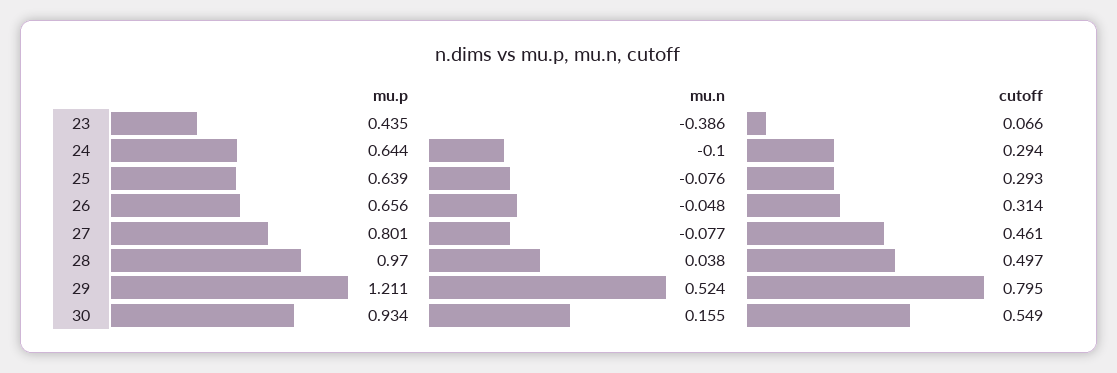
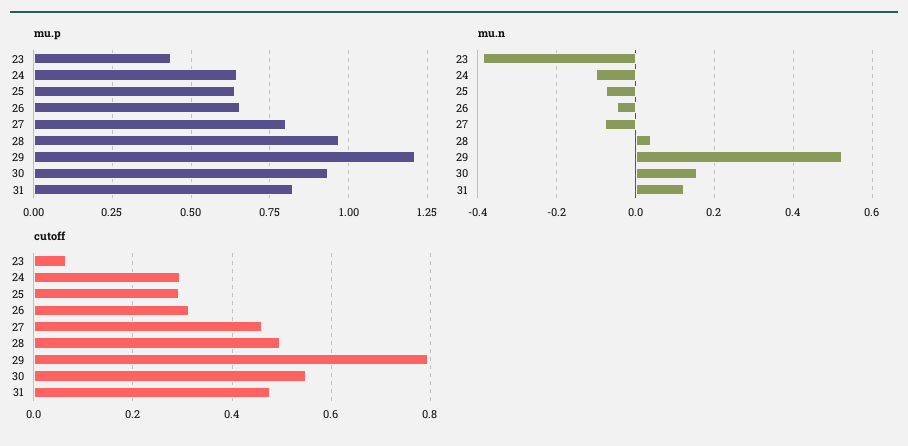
  {
    "mu.p": {
      "23": 0.435,
      "24": 0.644,
      "25": 0.639,
      "26": 0.656,
      "27": 0.801,
      "28": 0.97,
      "29": 1.211,
-     "30": 0.934
+     "30": 0.934,
+     "31": 0.825
    },
    "mu.n": {
      "23": -0.386,
      "24": -0.1,
      "25": -0.076,
      "26": -0.048,
      "27": -0.077,
      "28": 0.038,
      "29": 0.524,
-     "30": 0.155
+     "30": 0.155,
+     "31": 0.12
    },
    "cutoff": {
      "23": 0.066,
      "24": 0.294,
      "25": 0.293,
      "26": 0.314,
      "27": 0.461,
      "28": 0.497,
      "29": 0.795,
-     "30": 0.549
+     "30": 0.549,
+     "31": 0.48
    }
  }

